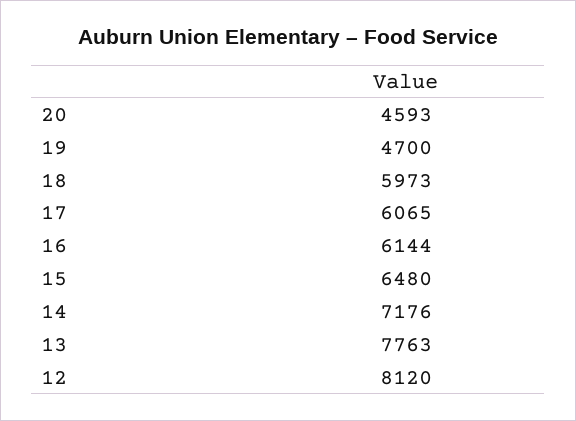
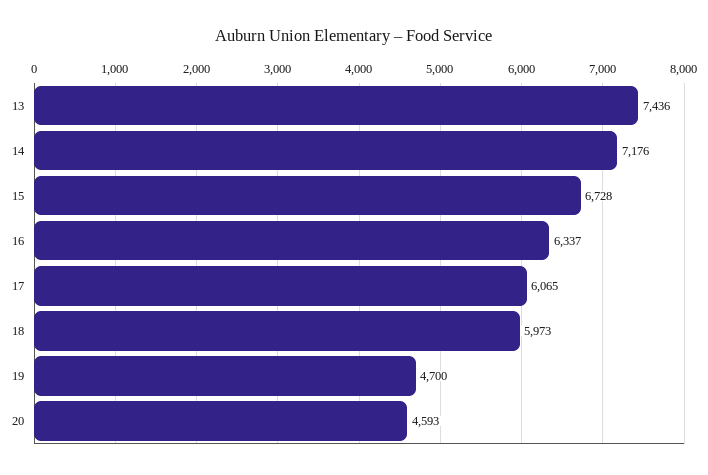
  {
    "20": 4593,
    "19": 4700,
    "18": 5973,
    "17": 6065,
-   "16": 6144,
+   "16": 6337,
-   "15": 6480,
+   "15": 6728,
    "14": 7176,
-   "13": 7763,
+   "13": 7436
-   "12": 8120
  }

